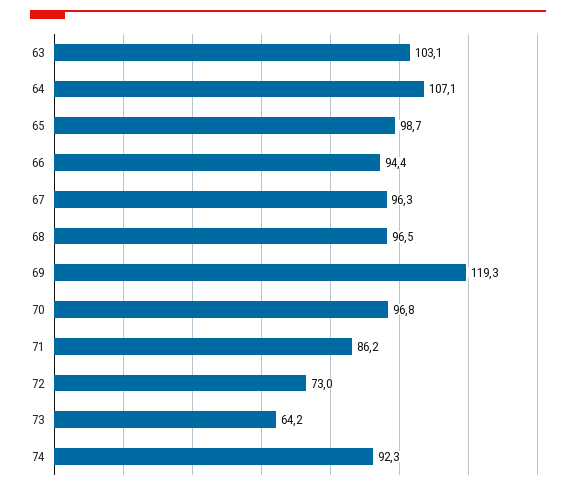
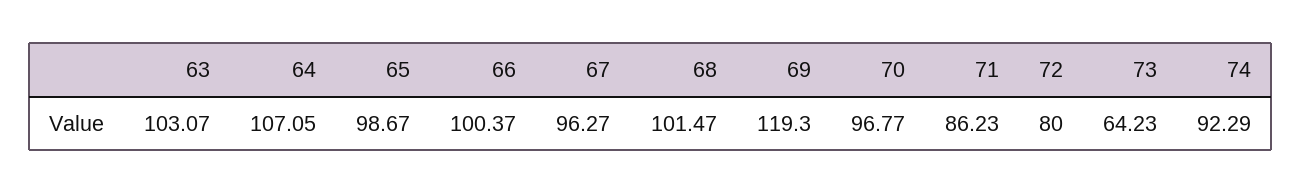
  {
    "63": 103.07,
    "64": 107.05,
    "65": 98.67,
-   "66": 94.4,
+   "66": 100.37,
    "67": 96.27,
-   "68": 96.5,
+   "68": 101.47,
    "69": 119.3,
    "70": 96.77,
    "71": 86.23,
-   "72": 73,
+   "72": 80,
    "73": 64.23,
    "74": 92.29
  }

